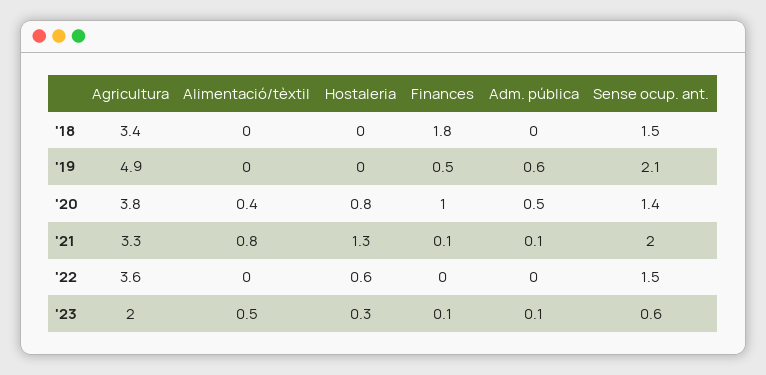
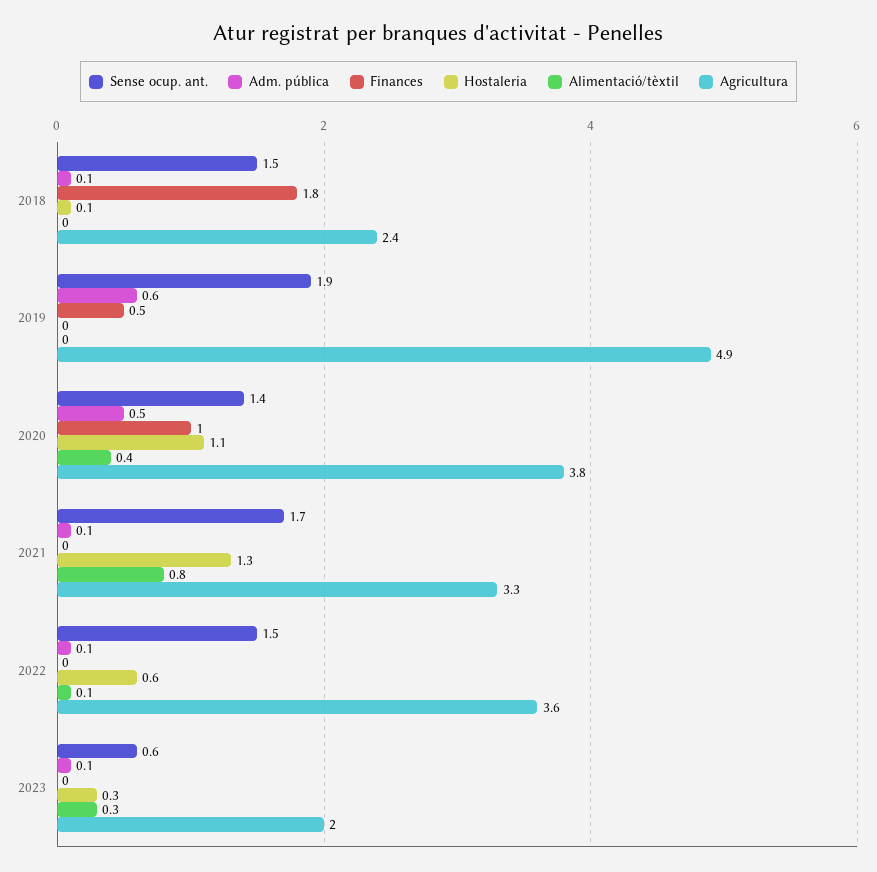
  {
    "Agricultura": {
-     "'18": 3.4,
+     "'18": 2.4,
      "'19": 4.9,
      "'20": 3.8,
      "'21": 3.3,
      "'22": 3.6,
      "'23": 2
    },
    "Alimentació/tèxtil": {
      "'18": 0,
      "'19": 0,
      "'20": 0.4,
      "'21": 0.8,
-     "'22": 0,
+     "'22": 0.1,
-     "'23": 0.5
+     "'23": 0.3
    },
    "Hostaleria": {
-     "'18": 0,
+     "'18": 0.1,
      "'19": 0,
-     "'20": 0.8,
+     "'20": 1.1,
      "'21": 1.3,
      "'22": 0.6,
      "'23": 0.3
    },
    "Finances": {
      "'18": 1.8,
      "'19": 0.5,
      "'20": 1,
-     "'21": 0.1,
+     "'21": 0,
      "'22": 0,
-     "'23": 0.1
+     "'23": 0
    },
    "Adm. pública": {
-     "'18": 0,
+     "'18": 0.1,
      "'19": 0.6,
      "'20": 0.5,
      "'21": 0.1,
-     "'22": 0,
+     "'22": 0.1,
      "'23": 0.1
    },
    "Sense ocup. ant.": {
      "'18": 1.5,
-     "'19": 2.1,
+     "'19": 1.9,
      "'20": 1.4,
-     "'21": 2,
+     "'21": 1.7,
      "'22": 1.5,
      "'23": 0.6
    }
  }

